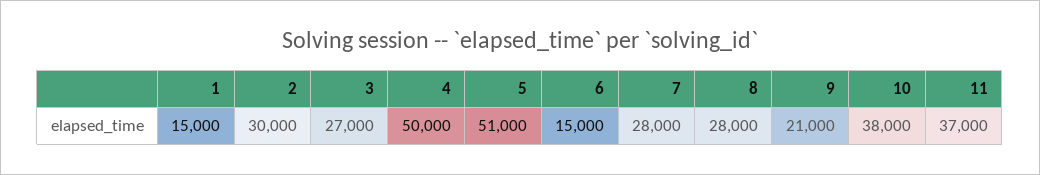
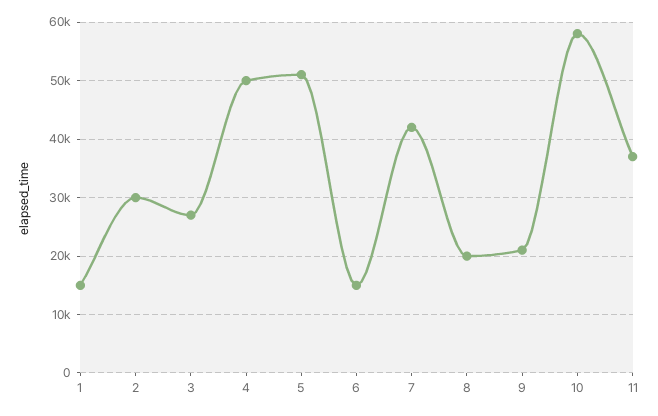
  {
    "1": 15000,
    "2": 30000,
    "3": 27000,
    "4": 50000,
    "5": 51000,
    "6": 15000,
-   "7": 28000,
+   "7": 42000,
-   "8": 28000,
+   "8": 20000,
    "9": 21000,
-   "10": 38000,
+   "10": 58000,
    "11": 37000
  }

